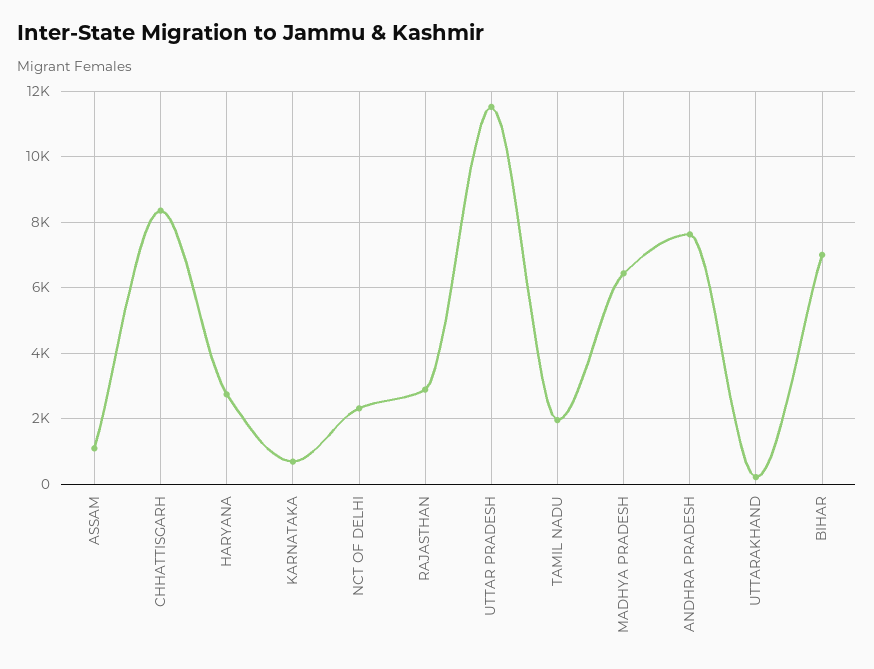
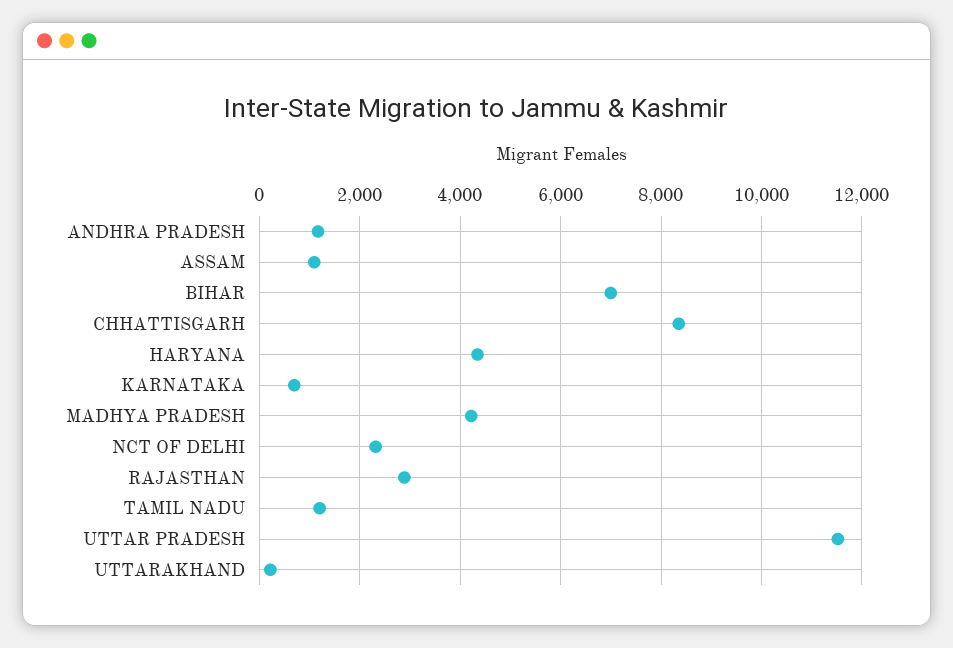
  {
    "ASSAM": 1000,
    "CHHATTISGARH": 8400,
-   "HARYANA": 2800,
+   "HARYANA": 4400,
    "KARNATAKA": 600,
    "NCT OF DELHI": 2400,
    "RAJASTHAN": 2800,
    "UTTAR PRADESH": 11600,
-   "TAMIL NADU": 2000,
+   "TAMIL NADU": 1200,
-   "MADHYA PRADESH": 6400,
+   "MADHYA PRADESH": 4200,
-   "ANDHRA PRADESH": 7600,
+   "ANDHRA PRADESH": 1200,
    "UTTARAKHAND": 200,
    "BIHAR": 7000
  }

